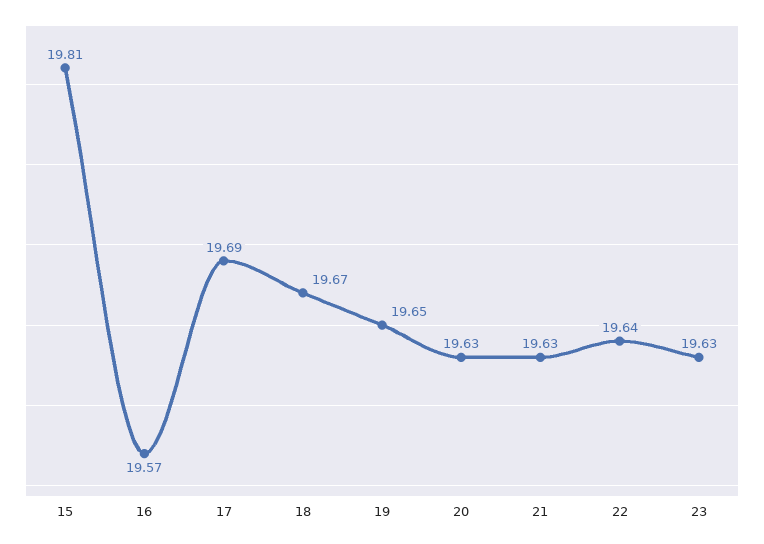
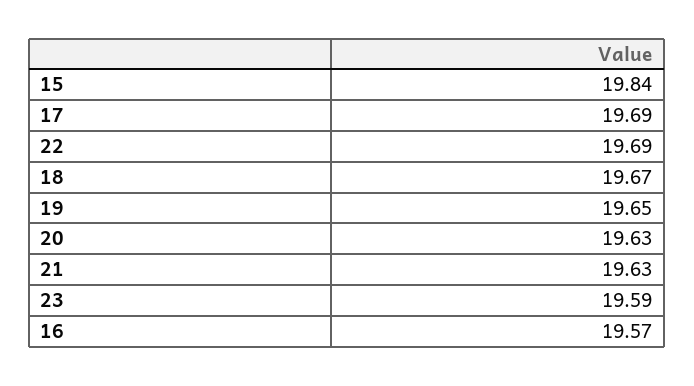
  {
-   "15": 19.81,
+   "15": 19.84,
    "16": 19.57,
    "17": 19.69,
    "18": 19.67,
    "19": 19.65,
    "20": 19.63,
    "21": 19.63,
-   "22": 19.64,
+   "22": 19.69,
-   "23": 19.63
+   "23": 19.59
  }

